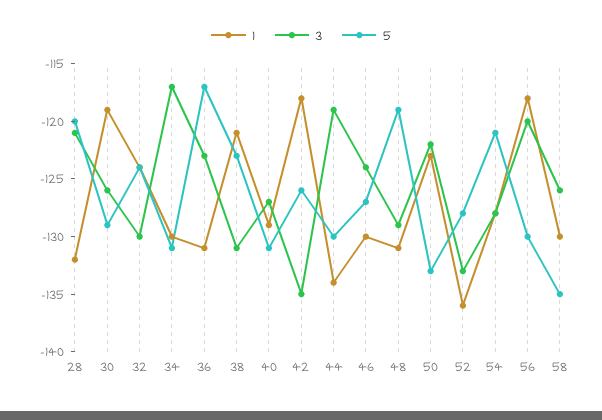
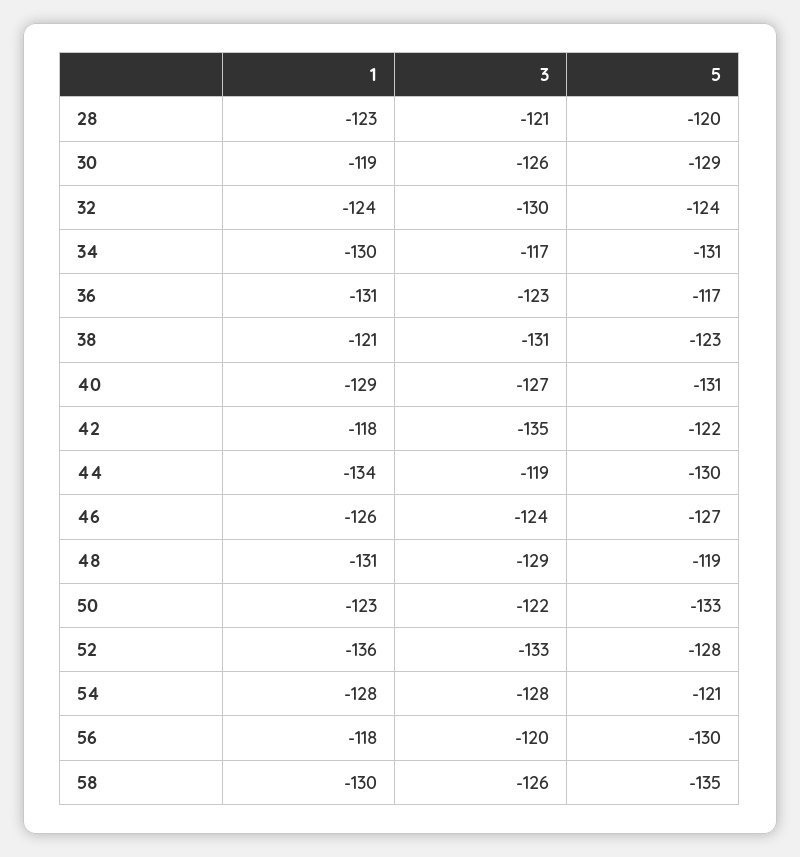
  {
    "1": {
-     "28": -132,
+     "28": -123,
      "30": -119,
      "32": -124,
      "34": -130,
      "36": -131,
      "38": -121,
      "40": -129,
      "42": -118,
      "44": -134,
-     "46": -130,
+     "46": -126,
      "48": -131,
      "50": -123,
      "52": -136,
      "54": -128,
      "56": -118,
      "58": -130
    },
    "3": {
      "28": -121,
      "30": -126,
      "32": -130,
      "34": -117,
      "36": -123,
      "38": -131,
      "40": -127,
      "42": -135,
      "44": -119,
      "46": -124,
      "48": -129,
      "50": -122,
      "52": -133,
      "54": -128,
      "56": -120,
      "58": -126
    },
    "5": {
      "28": -120,
      "30": -129,
      "32": -124,
      "34": -131,
      "36": -117,
      "38": -123,
      "40": -131,
-     "42": -126,
+     "42": -122,
      "44": -130,
      "46": -127,
      "48": -119,
      "50": -133,
      "52": -128,
      "54": -121,
      "56": -130,
      "58": -135
    }
  }

